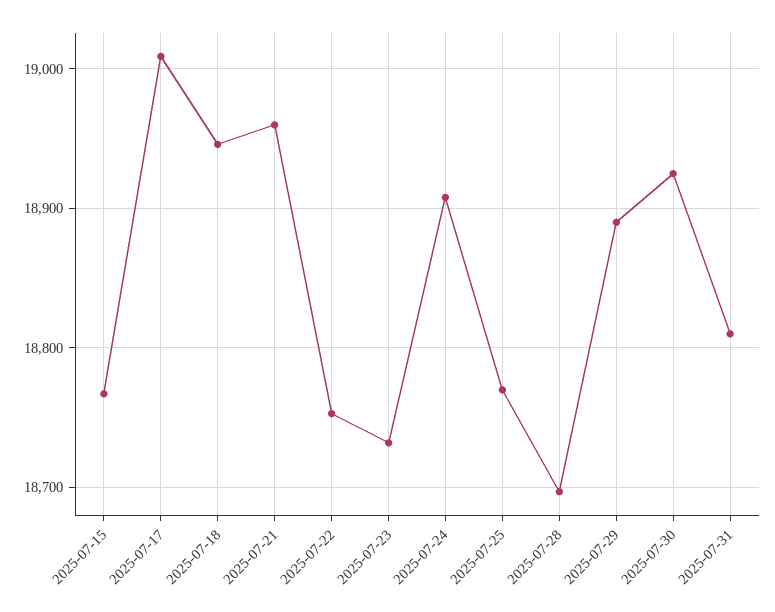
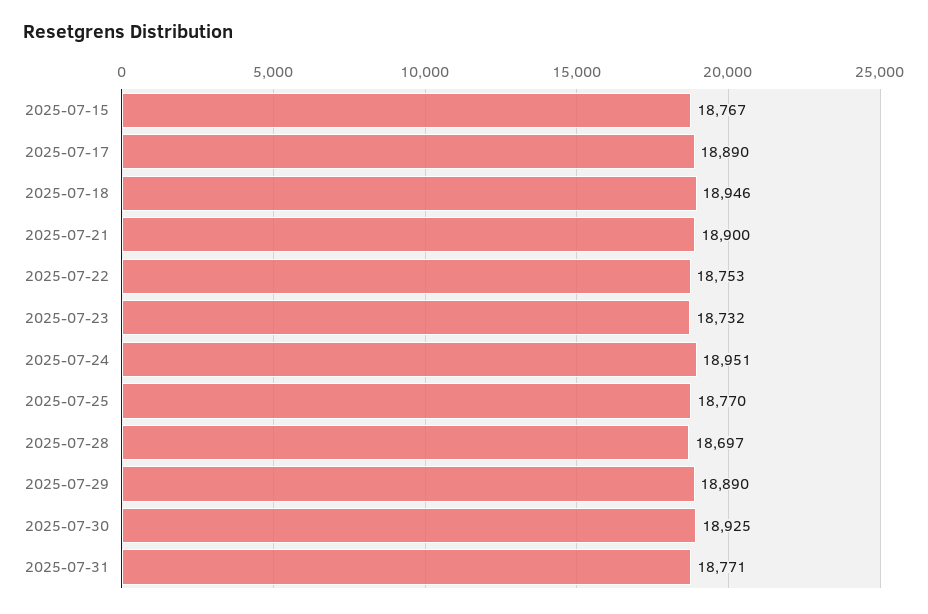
  {
    "2025-07-15": 18767,
-   "2025-07-17": 19010,
+   "2025-07-17": 18890,
    "2025-07-18": 18946,
-   "2025-07-21": 18960,
+   "2025-07-21": 18900,
    "2025-07-22": 18753,
    "2025-07-23": 18732,
-   "2025-07-24": 18910,
+   "2025-07-24": 18951,
    "2025-07-25": 18770,
    "2025-07-28": 18697,
    "2025-07-29": 18890,
    "2025-07-30": 18925,
-   "2025-07-31": 18810
+   "2025-07-31": 18771
  }

